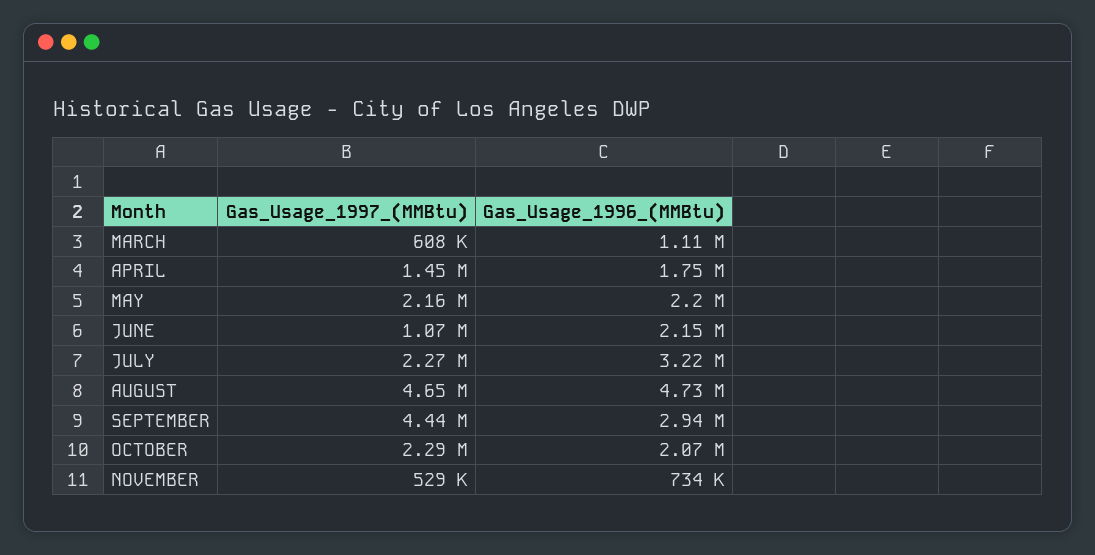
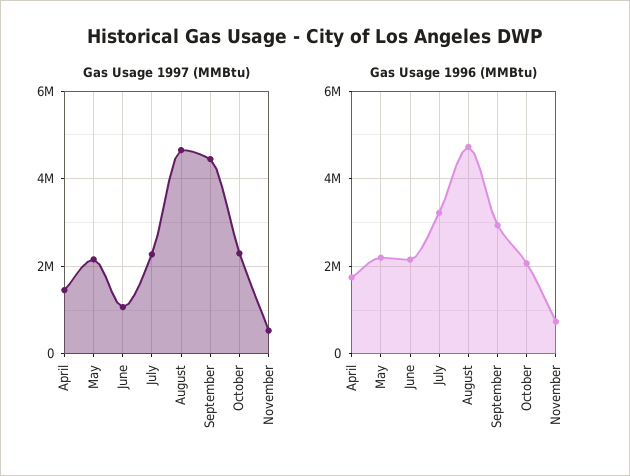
  {
    "Gas_Usage_1997_(MMBtu)": {
-     "MARCH": 608000,
      "APRIL": 1450000,
      "MAY": 2160000,
      "JUNE": 1070000,
      "JULY": 2270000,
      "AUGUST": 4650000,
      "SEPTEMBER": 4440000,
      "OCTOBER": 2290000,
      "NOVEMBER": 529000
    },
    "Gas_Usage_1996_(MMBtu)": {
-     "MARCH": 1110000,
      "APRIL": 1750000,
      "MAY": 2200000,
      "JUNE": 2150000,
      "JULY": 3220000,
      "AUGUST": 4730000,
      "SEPTEMBER": 2940000,
      "OCTOBER": 2070000,
      "NOVEMBER": 734000
    }
  }

